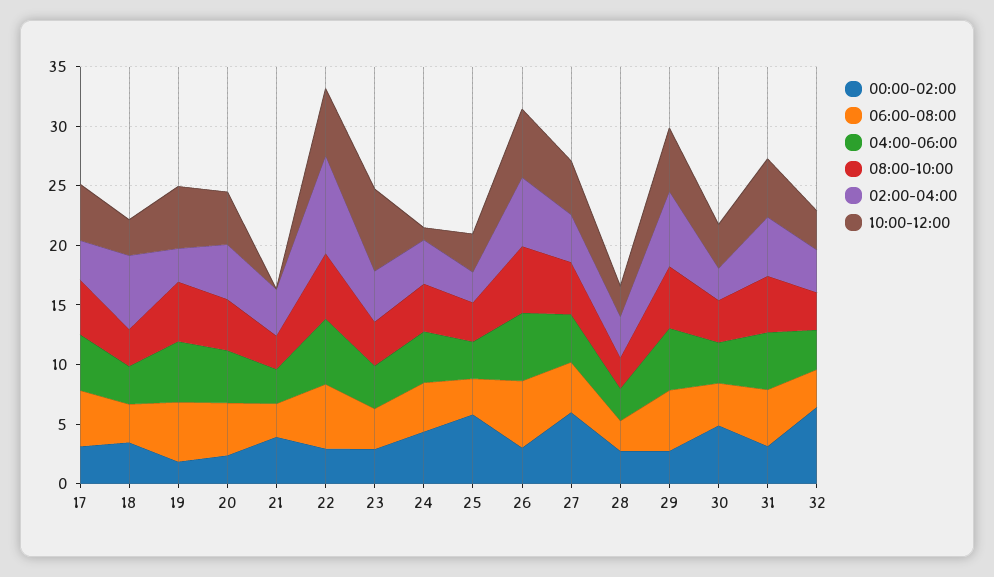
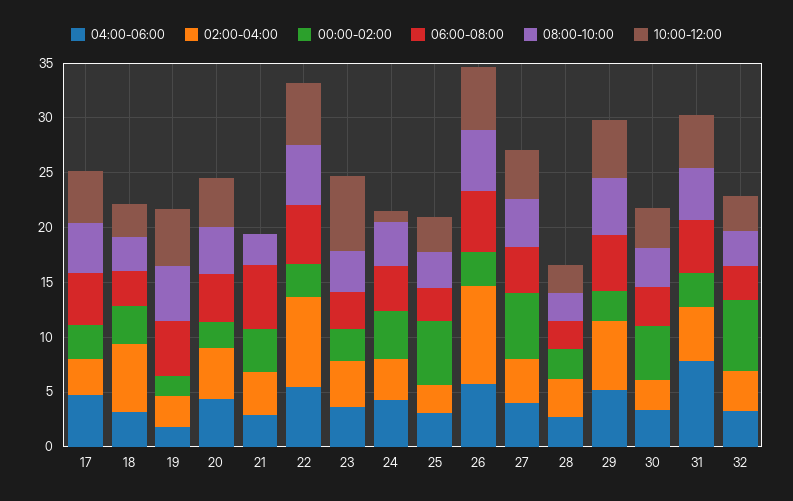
  {
    "00:00-02:00": {
      "17": 3,
      "18": 3,
      "19": 2,
      "20": 2,
      "21": 4,
      "22": 3,
      "23": 3,
      "24": 4,
      "25": 6,
      "26": 3,
      "27": 6,
      "28": 3,
      "29": 3,
      "30": 5,
      "31": 3,
      "32": 6
    },
    "06:00-08:00": {
      "17": 5,
      "18": 3,
      "19": 5,
      "20": 4,
-     "21": 3,
+     "21": 6,
      "22": 5,
      "23": 3,
      "24": 4,
      "25": 3,
      "26": 6,
      "27": 4,
      "28": 3,
      "29": 5,
      "30": 4,
      "31": 5,
      "32": 3
    },
    "04:00-06:00": {
      "17": 5,
      "18": 3,
-     "19": 5,
+     "19": 2,
      "20": 4,
      "21": 3,
      "22": 6,
      "23": 4,
      "24": 4,
      "25": 3,
      "26": 6,
      "27": 4,
      "28": 3,
      "29": 5,
      "30": 3,
-     "31": 5,
+     "31": 8,
      "32": 3
    },
    "08:00-10:00": {
      "17": 5,
      "18": 3,
      "19": 5,
      "20": 4,
      "21": 3,
      "22": 6,
      "23": 4,
      "24": 4,
      "25": 3,
      "26": 6,
      "27": 4,
      "28": 3,
      "29": 5,
      "30": 4,
      "31": 5,
      "32": 3
    },
    "02:00-04:00": {
      "17": 3,
      "18": 6,
      "19": 3,
      "20": 5,
      "21": 4,
      "22": 8,
      "23": 4,
      "24": 4,
      "25": 3,
-     "26": 6,
+     "26": 9,
      "27": 4,
      "28": 3,
      "29": 6,
      "30": 3,
      "31": 5,
      "32": 4
    },
    "10:00-12:00": {
      "17": 5,
      "18": 3,
      "19": 5,
      "20": 4,
      "21": 0,
      "22": 6,
      "23": 7,
      "24": 1,
      "25": 3,
      "26": 6,
      "27": 5,
      "28": 3,
      "29": 5,
      "30": 4,
      "31": 5,
      "32": 3
    }
  }

